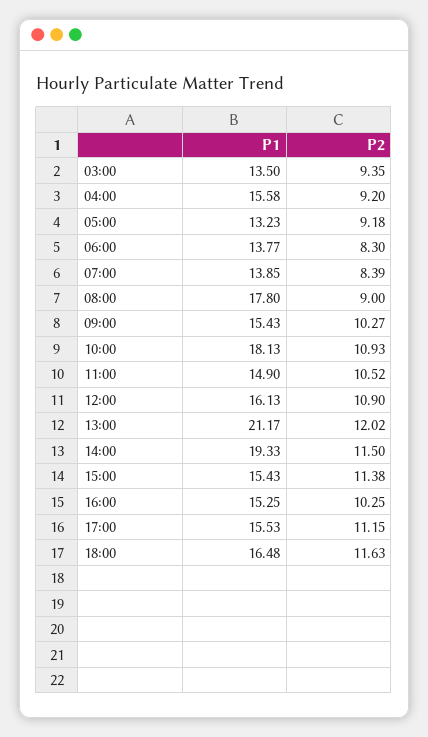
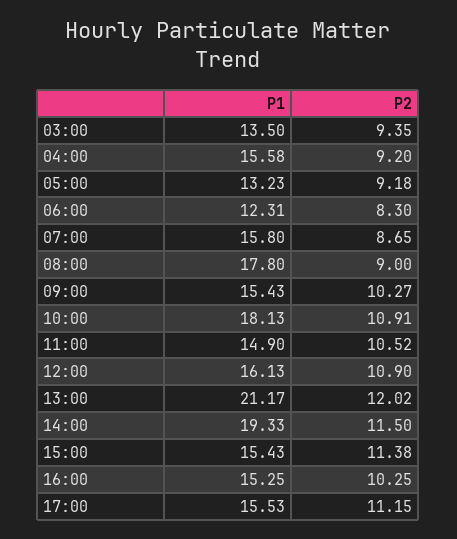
  {
    "P1": {
      "03:00": 13.5,
      "04:00": 15.58,
      "05:00": 13.23,
-     "06:00": 13.77,
+     "06:00": 12.31,
-     "07:00": 13.85,
+     "07:00": 15.8,
      "08:00": 17.8,
      "09:00": 15.43,
      "10:00": 18.13,
      "11:00": 14.9,
      "12:00": 16.13,
      "13:00": 21.17,
      "14:00": 19.33,
      "15:00": 15.43,
      "16:00": 15.25,
-     "17:00": 15.53,
+     "17:00": 15.53
-     "18:00": 16.48
    },
    "P2": {
      "03:00": 9.35,
      "04:00": 9.2,
      "05:00": 9.18,
      "06:00": 8.3,
-     "07:00": 8.39,
+     "07:00": 8.65,
      "08:00": 9,
      "09:00": 10.27,
-     "10:00": 10.93,
+     "10:00": 10.91,
      "11:00": 10.52,
      "12:00": 10.9,
      "13:00": 12.02,
      "14:00": 11.5,
      "15:00": 11.38,
      "16:00": 10.25,
-     "17:00": 11.15,
+     "17:00": 11.15
-     "18:00": 11.63
    }
  }

